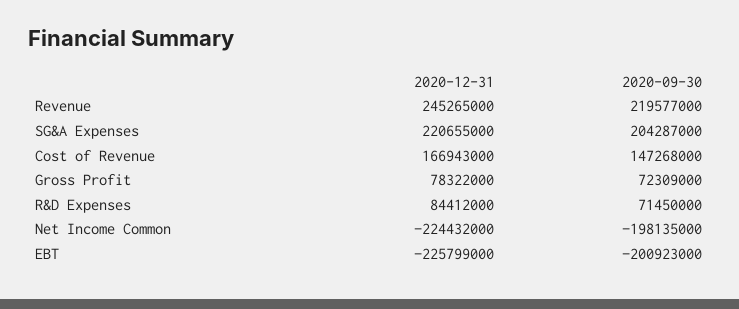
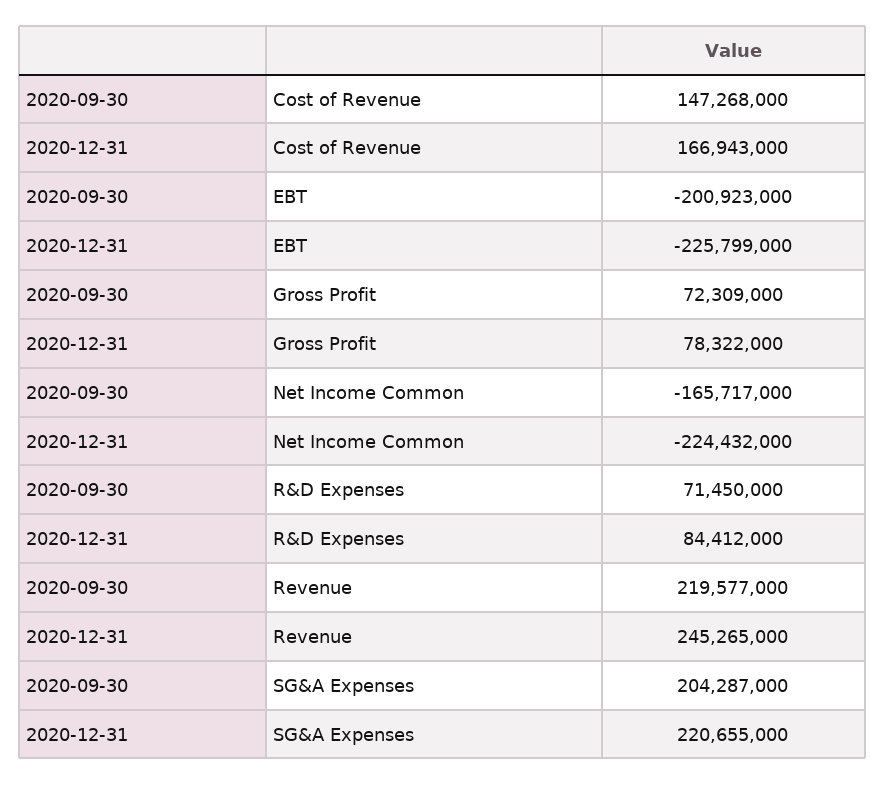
  {
    "2020-12-31": {
      "Revenue": 245265000,
      "SG&A Expenses": 220655000,
      "Cost of Revenue": 166943000,
      "Gross Profit": 78322000,
      "R&D Expenses": 84412000,
      "Net Income Common": -224432000,
      "EBT": -225799000
    },
    "2020-09-30": {
      "Revenue": 219577000,
      "SG&A Expenses": 204287000,
      "Cost of Revenue": 147268000,
      "Gross Profit": 72309000,
      "R&D Expenses": 71450000,
-     "Net Income Common": -198135000,
+     "Net Income Common": -165717000,
      "EBT": -200923000
    }
  }

